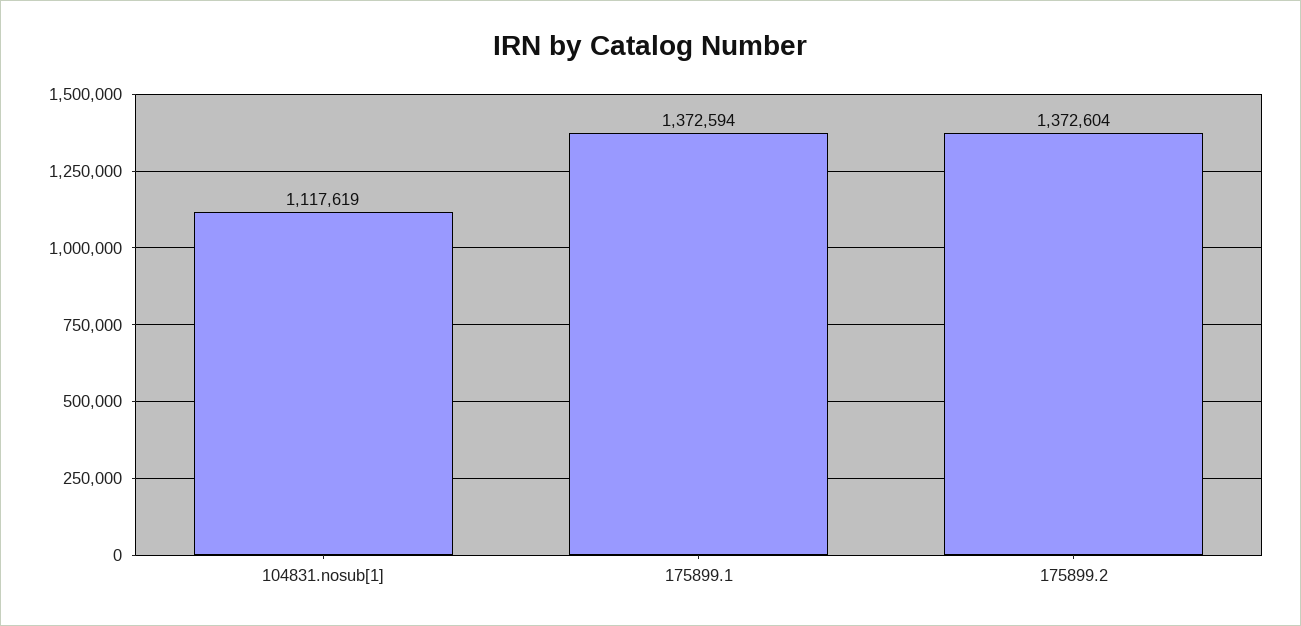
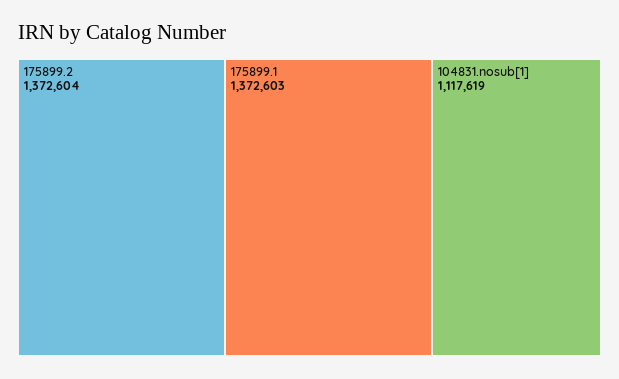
  {
    "104831.nosub[1]": 1117619,
-   "175899.1": 1372594,
+   "175899.1": 1372603,
    "175899.2": 1372604
  }

